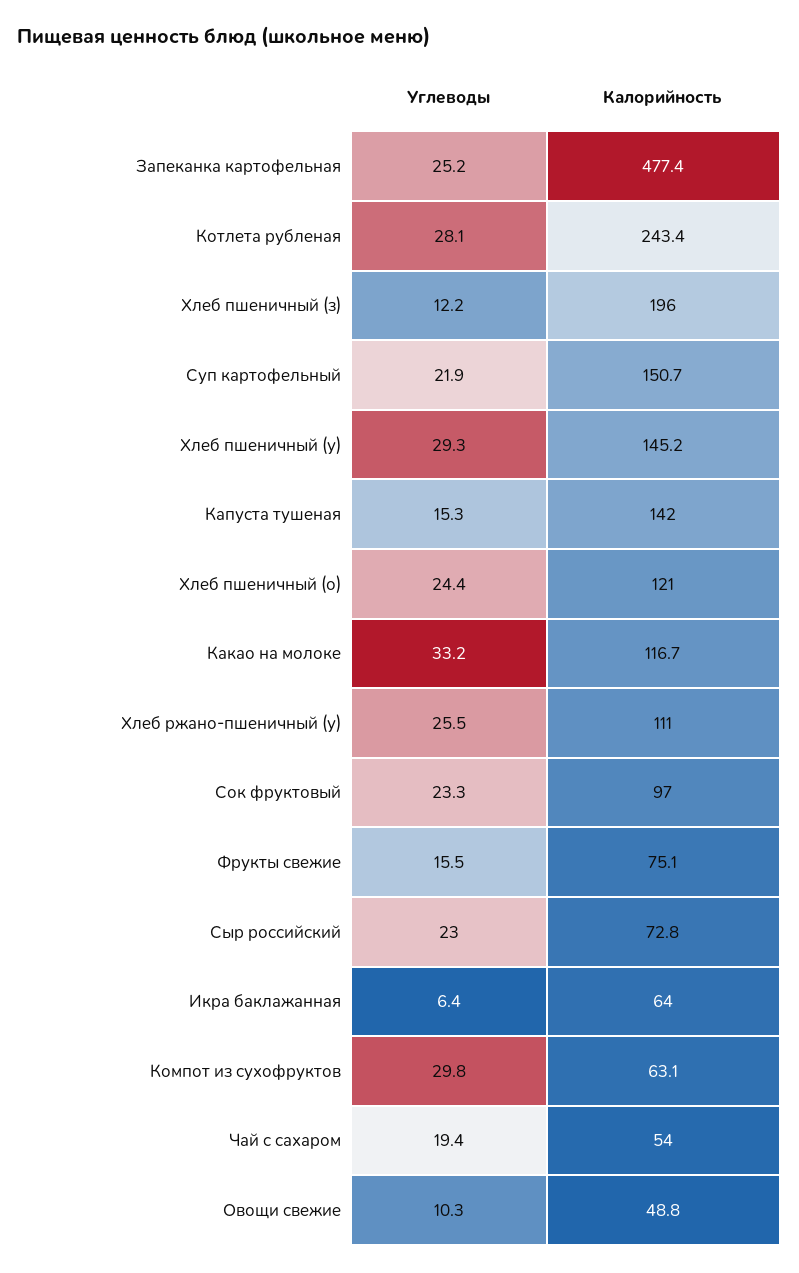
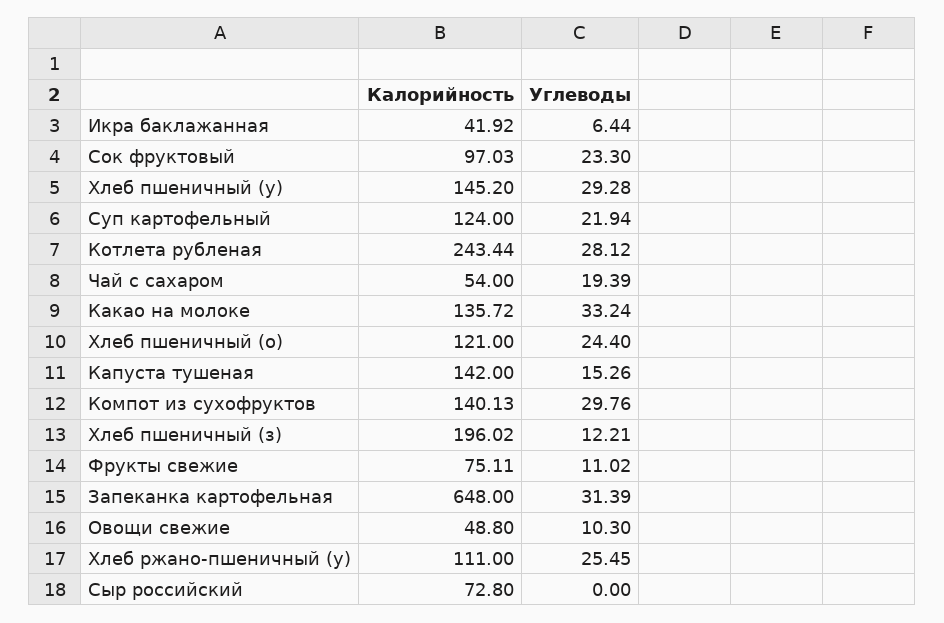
  {
    "Углеводы": {
-     "Запеканка картофельная": 25.2,
+     "Запеканка картофельная": 31.39,
      "Котлета рубленая": 28.12,
      "Хлеб пшеничный (з)": 12.21,
      "Суп картофельный": 21.94,
      "Хлеб пшеничный (у)": 29.28,
      "Капуста тушеная": 15.26,
      "Хлеб пшеничный (о)": 24.4,
      "Какао на молоке": 33.24,
      "Хлеб ржано-пшеничный (у)": 25.45,
      "Сок фруктовый": 23.3,
-     "Фрукты свежие": 15.5,
+     "Фрукты свежие": 11.02,
-     "Сыр российский": 23,
+     "Сыр российский": 0,
      "Икра баклажанная": 6.44,
      "Компот из сухофруктов": 29.76,
      "Чай с сахаром": 19.39,
      "Овощи свежие": 10.3
    },
    "Калорийность": {
-     "Запеканка картофельная": 477.4,
+     "Запеканка картофельная": 648,
      "Котлета рубленая": 243.44,
      "Хлеб пшеничный (з)": 196.02,
-     "Суп картофельный": 150.7,
+     "Суп картофельный": 124,
      "Хлеб пшеничный (у)": 145.2,
      "Капуста тушеная": 142,
      "Хлеб пшеничный (о)": 121,
-     "Какао на молоке": 116.7,
+     "Какао на молоке": 135.72,
      "Хлеб ржано-пшеничный (у)": 111,
      "Сок фруктовый": 97.03,
      "Фрукты свежие": 75.11,
      "Сыр российский": 72.8,
-     "Икра баклажанная": 64,
+     "Икра баклажанная": 41.92,
-     "Компот из сухофруктов": 63.1,
+     "Компот из сухофруктов": 140.13,
      "Чай с сахаром": 54,
      "Овощи свежие": 48.8
    }
  }

